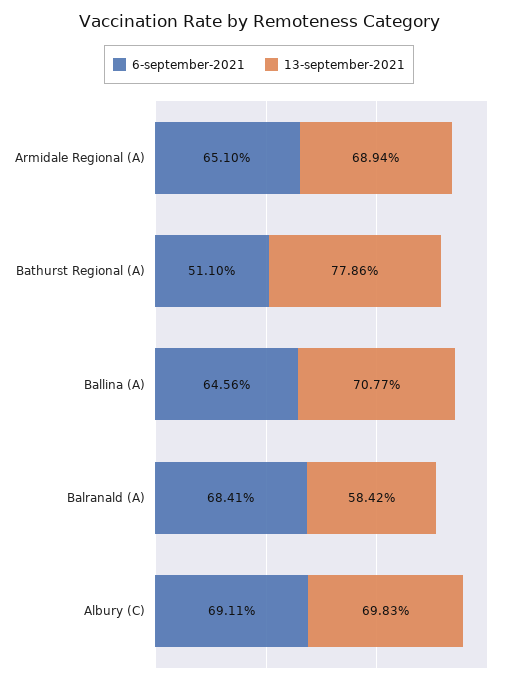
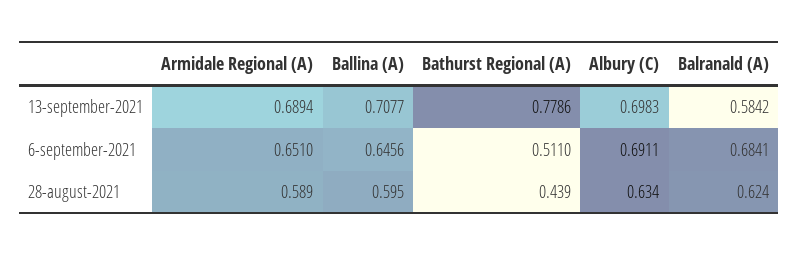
  {
    "6-september-2021": {
      "Armidale Regional (A)": 0.651,
      "Bathurst Regional (A)": 0.511,
      "Ballina (A)": 0.6456,
      "Balranald (A)": 0.6841,
      "Albury (C)": 0.6911
    },
    "13-september-2021": {
      "Armidale Regional (A)": 0.6894,
      "Bathurst Regional (A)": 0.7786,
      "Ballina (A)": 0.7077,
      "Balranald (A)": 0.5842,
      "Albury (C)": 0.6983
-   }
+   },
+   "28-august-2021": {
+     "Armidale Regional (A)": 0.589,
+     "Ballina (A)": 0.595,
+     "Bathurst Regional (A)": 0.439,
+     "Albury (C)": 0.634,
+     "Balranald (A)": 0.624
+   }
  }

